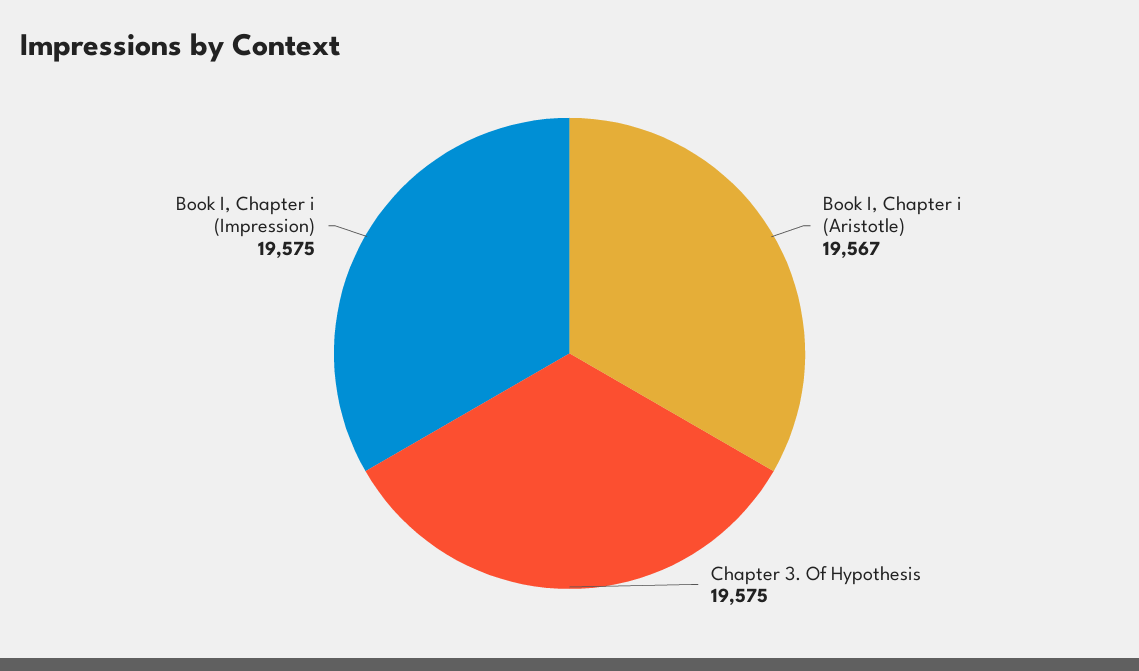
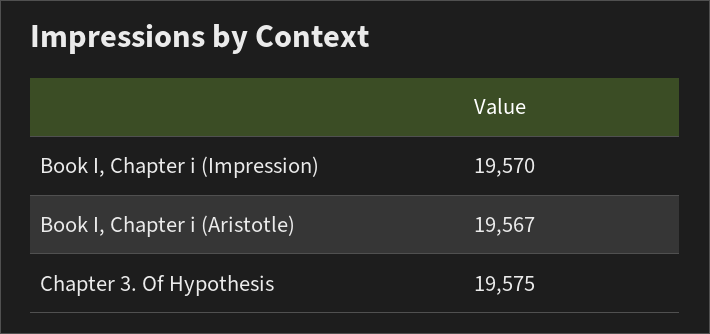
  {
    "Book I, Chapter i (Aristotle)": 19567,
    "Chapter 3. Of Hypothesis": 19575,
-   "Book I, Chapter i (Impression)": 19575
+   "Book I, Chapter i (Impression)": 19570
  }

